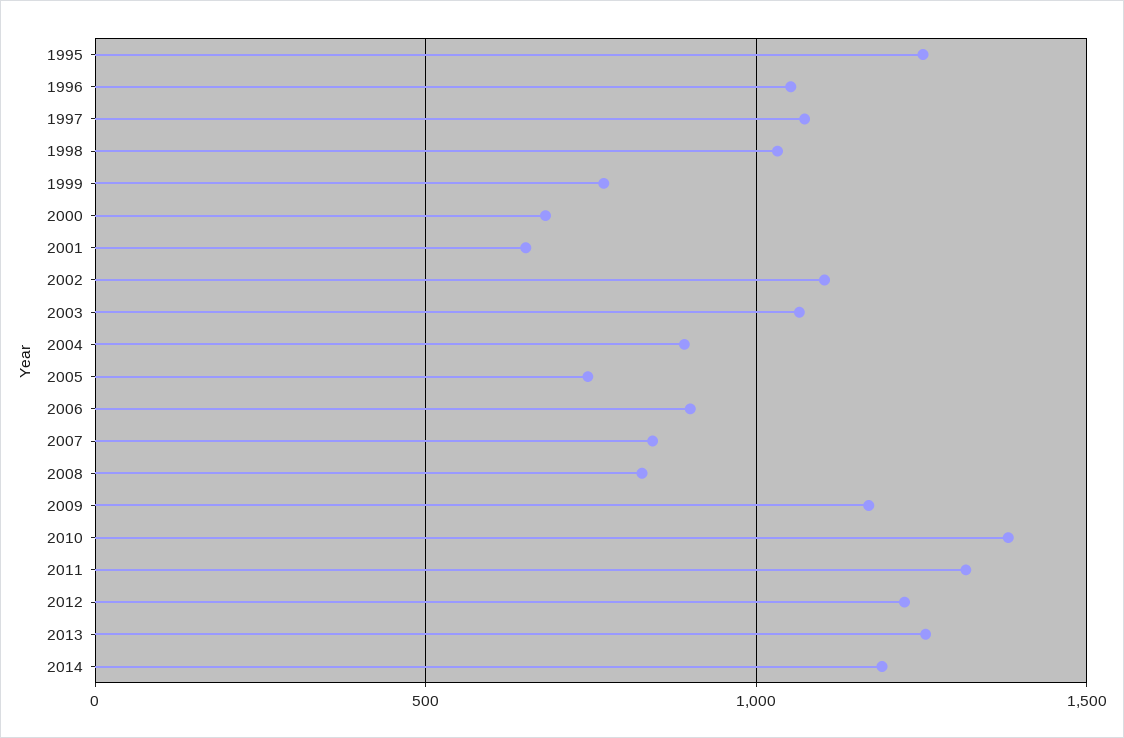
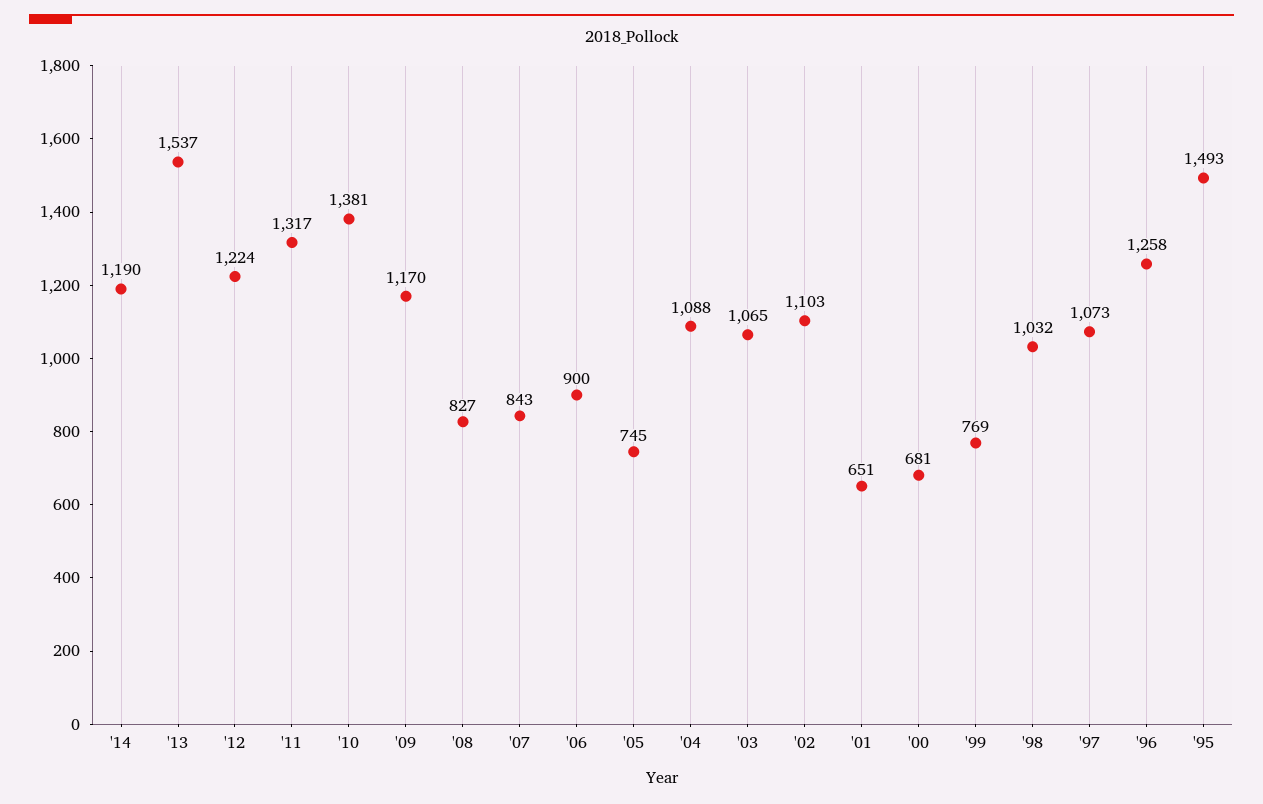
  {
-   "1995": 1250,
+   "1995": 1493,
-   "1996": 1050,
+   "1996": 1258,
    "1997": 1073,
    "1998": 1032,
    "1999": 769,
    "2000": 681,
    "2001": 651,
    "2002": 1103,
    "2003": 1065,
-   "2004": 900,
+   "2004": 1088,
    "2005": 745,
    "2006": 900,
    "2007": 843,
    "2008": 827,
    "2009": 1170,
    "2010": 1381,
    "2011": 1317,
    "2012": 1224,
-   "2013": 1250,
+   "2013": 1537,
    "2014": 1190
  }

